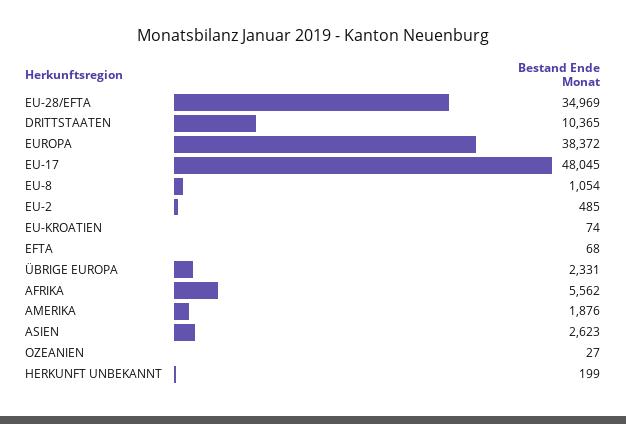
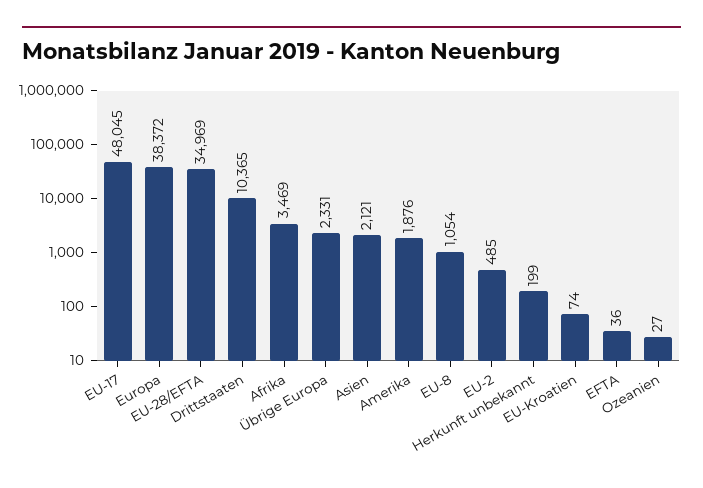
  {
    "EU-28/EFTA": 34969,
    "DRITTSTAATEN": 10365,
    "EUROPA": 38372,
    "EU-17": 48045,
    "EU-8": 1054,
    "EU-2": 485,
    "EU-KROATIEN": 74,
-   "EFTA": 68,
+   "EFTA": 36,
    "ÜBRIGE EUROPA": 2331,
-   "AFRIKA": 5562,
+   "AFRIKA": 3469,
    "AMERIKA": 1876,
-   "ASIEN": 2623,
+   "ASIEN": 2121,
    "OZEANIEN": 27,
    "HERKUNFT UNBEKANNT": 199
  }

